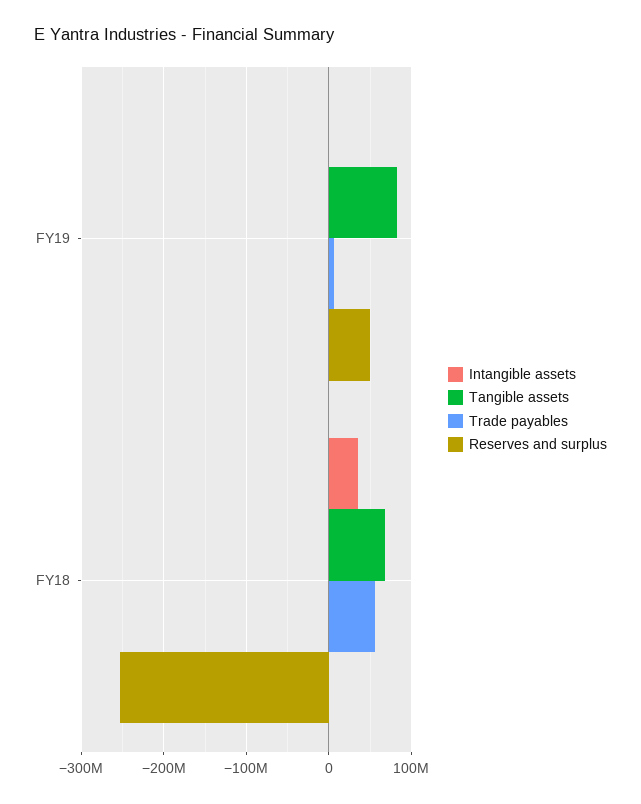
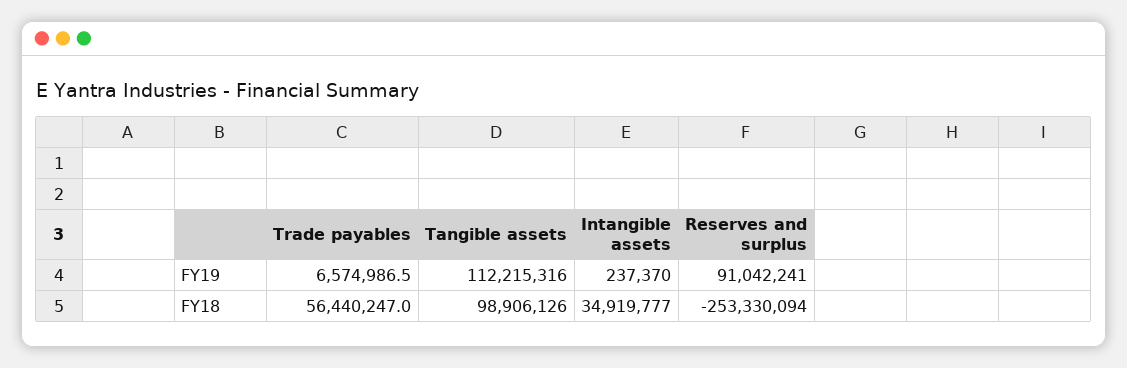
  {
    "Intangible assets": {
      "FY19": 237370,
      "FY18": 34919777
    },
    "Tangible assets": {
-     "FY19": 80000000,
+     "FY19": 112215316,
-     "FY18": 70000000
+     "FY18": 98906126
    },
    "Trade payables": {
      "FY19": 6574986.5,
      "FY18": 56440247
    },
    "Reserves and surplus": {
-     "FY19": 50000000,
+     "FY19": 91042241,
      "FY18": -253330094
    }
  }

